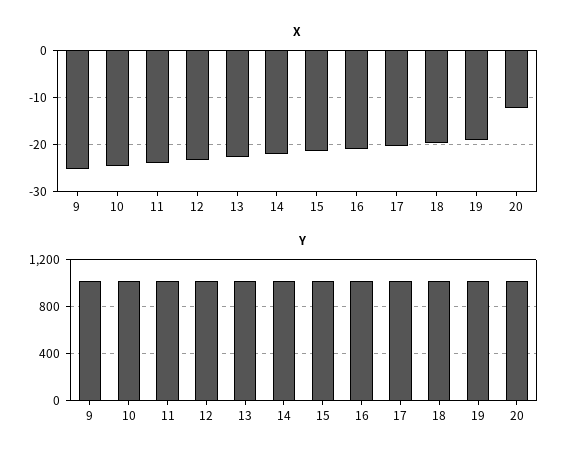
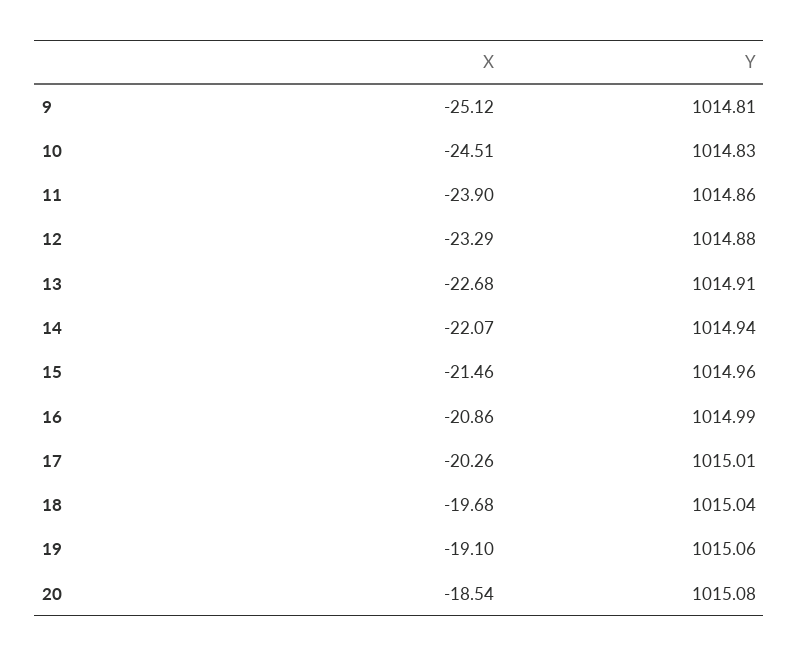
  {
    "X": {
      "9": -25.12,
      "10": -24.51,
      "11": -23.9,
      "12": -23.29,
      "13": -22.68,
      "14": -22.07,
      "15": -21.46,
      "16": -20.86,
      "17": -20.26,
      "18": -19.68,
      "19": -19.1,
-     "20": -12
+     "20": -18.54
    },
    "Y": {
      "9": 1014.81,
      "10": 1014.83,
      "11": 1014.86,
      "12": 1014.88,
      "13": 1014.91,
      "14": 1014.94,
      "15": 1014.96,
      "16": 1014.99,
      "17": 1015.01,
      "18": 1015.04,
      "19": 1015.06,
      "20": 1015.08
    }
  }

